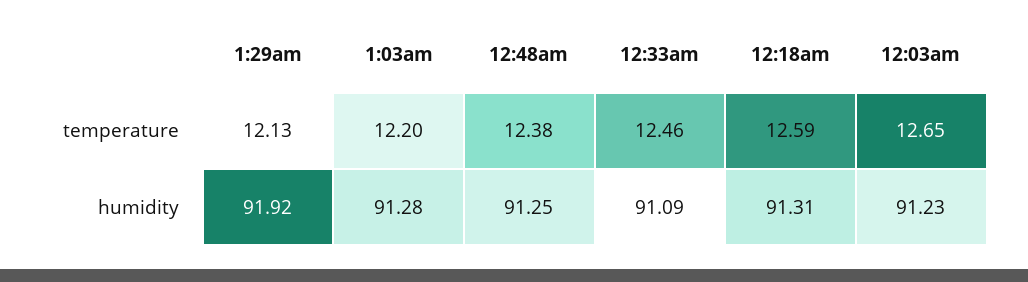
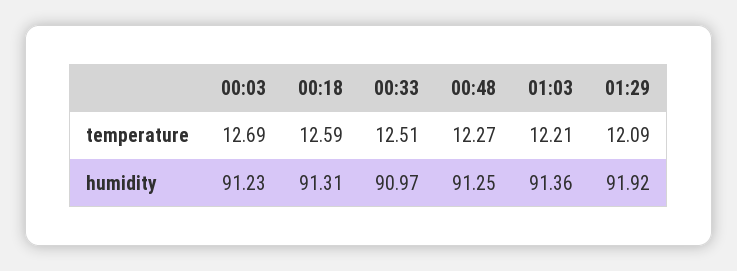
  {
    "1:29am": {
-     "temperature": 12.13,
+     "temperature": 12.09,
      "humidity": 91.92
    },
    "1:03am": {
-     "temperature": 12.2,
+     "temperature": 12.21,
-     "humidity": 91.28
+     "humidity": 91.36
    },
    "12:48am": {
-     "temperature": 12.38,
+     "temperature": 12.27,
      "humidity": 91.25
    },
    "12:33am": {
-     "temperature": 12.46,
+     "temperature": 12.51,
-     "humidity": 91.09
+     "humidity": 90.97
    },
    "12:18am": {
      "temperature": 12.59,
      "humidity": 91.31
    },
    "12:03am": {
-     "temperature": 12.65,
+     "temperature": 12.69,
      "humidity": 91.23
    }
  }

